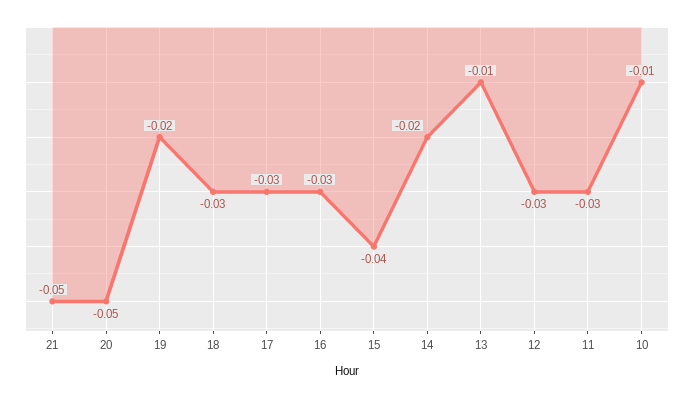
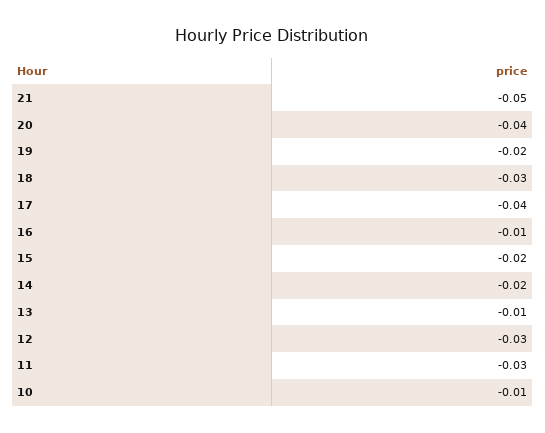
  {
    "21": -0.05,
-   "20": -0.05,
+   "20": -0.04,
    "19": -0.02,
    "18": -0.03,
-   "17": -0.03,
+   "17": -0.04,
-   "16": -0.03,
+   "16": -0.01,
-   "15": -0.04,
+   "15": -0.02,
    "14": -0.02,
    "13": -0.01,
    "12": -0.03,
    "11": -0.03,
    "10": -0.01
  }

